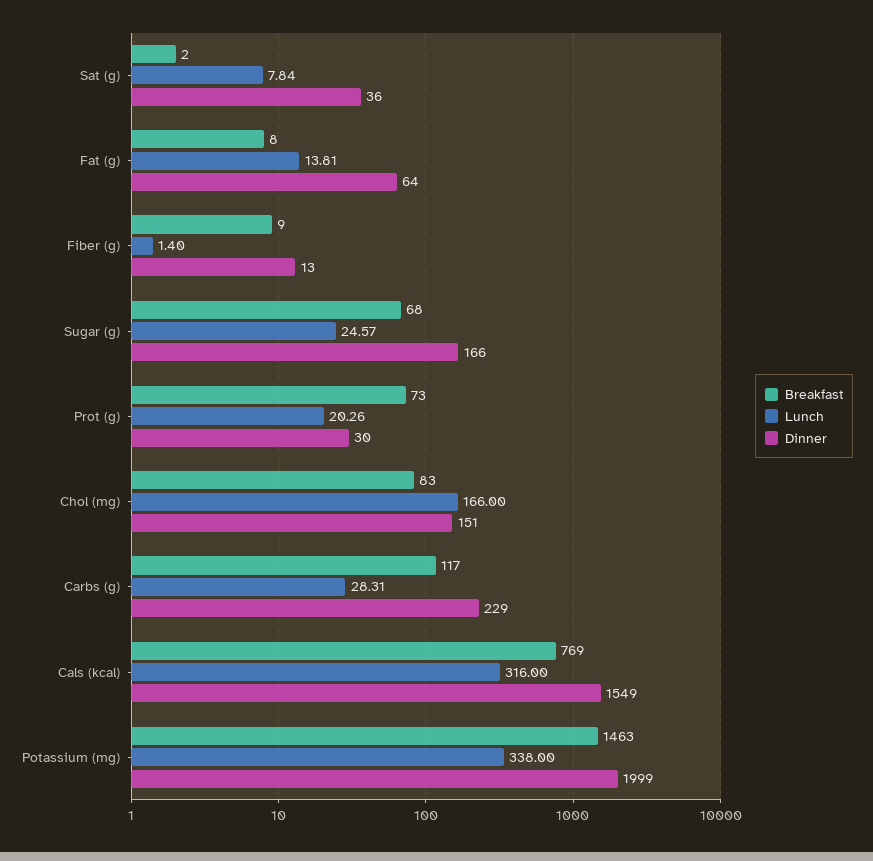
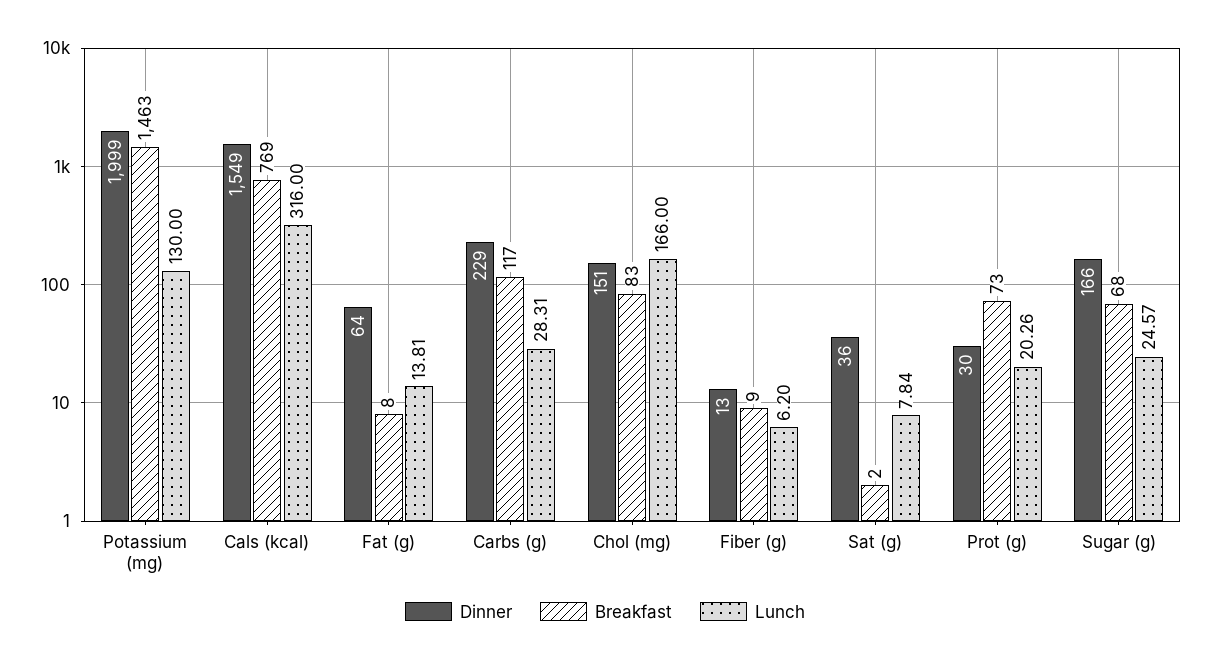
  {
    "Breakfast": {
      "Sat (g)": 2,
      "Fat (g)": 8,
      "Fiber (g)": 9,
      "Sugar (g)": 68,
      "Prot (g)": 73,
      "Chol (mg)": 83,
      "Carbs (g)": 117,
      "Cals (kcal)": 769,
      "Potassium (mg)": 1463
    },
    "Lunch": {
      "Sat (g)": 7.84,
      "Fat (g)": 13.81,
-     "Fiber (g)": 1.4,
+     "Fiber (g)": 6.2,
      "Sugar (g)": 24.57,
      "Prot (g)": 20.26,
      "Chol (mg)": 166,
      "Carbs (g)": 28.31,
      "Cals (kcal)": 316,
-     "Potassium (mg)": 338
+     "Potassium (mg)": 130
    },
    "Dinner": {
      "Sat (g)": 36,
      "Fat (g)": 64,
      "Fiber (g)": 13,
      "Sugar (g)": 166,
      "Prot (g)": 30,
      "Chol (mg)": 151,
      "Carbs (g)": 229,
      "Cals (kcal)": 1549,
      "Potassium (mg)": 1999
    }
  }

